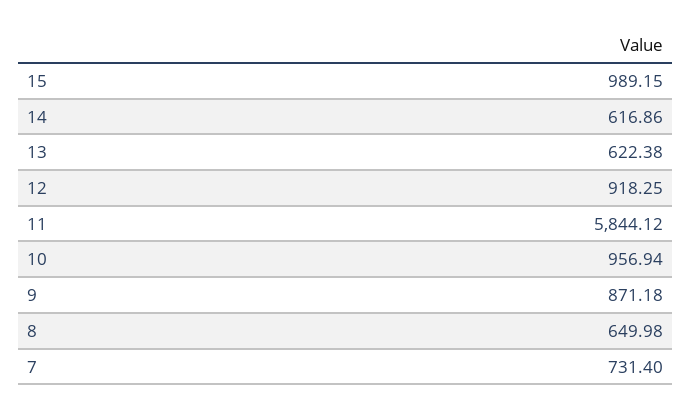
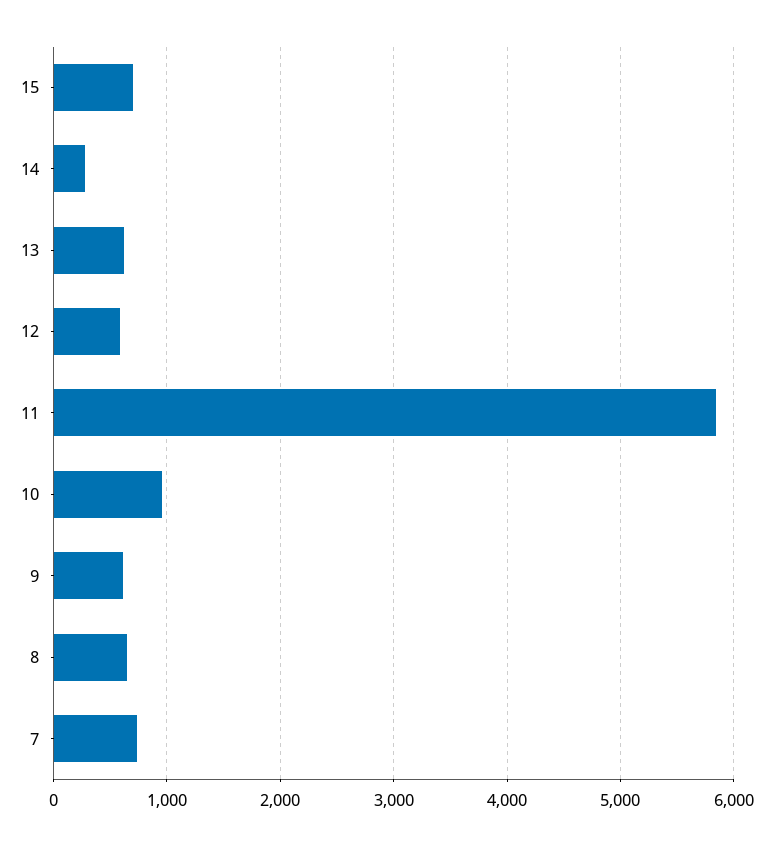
  {
-   "15": 989.15,
+   "15": 700,
-   "14": 616.86,
+   "14": 300,
    "13": 622.38,
-   "12": 918.25,
+   "12": 600,
    "11": 5844.12,
    "10": 956.94,
-   "9": 871.18,
+   "9": 600,
    "8": 649.98,
    "7": 731.4
  }

